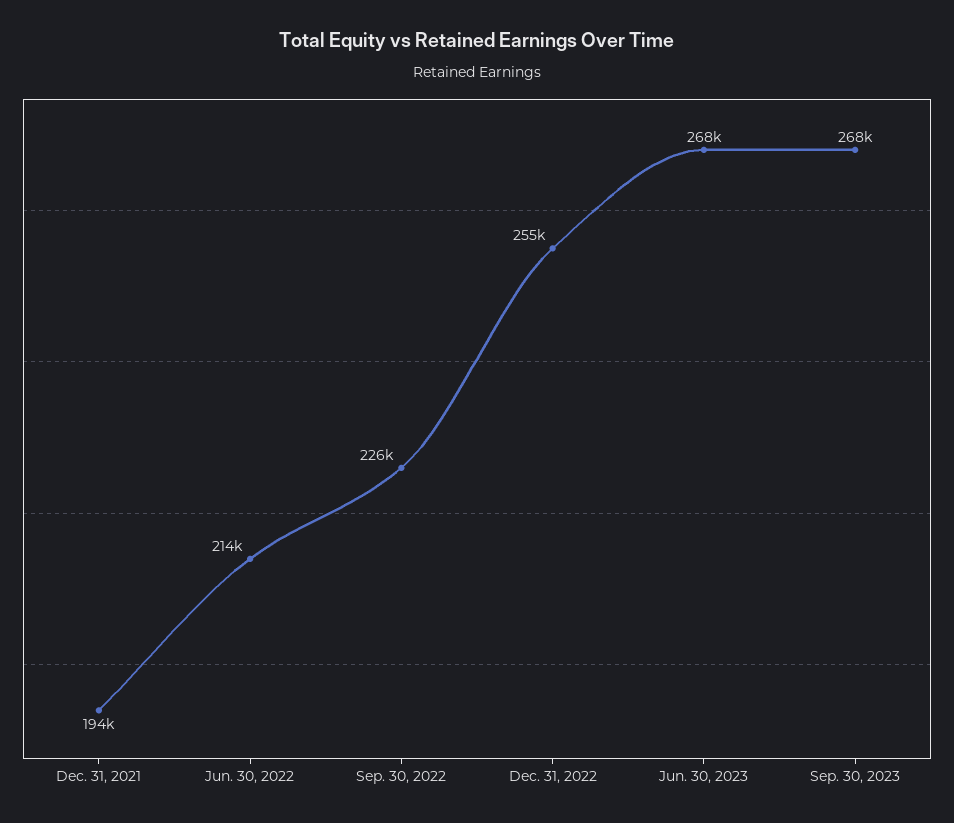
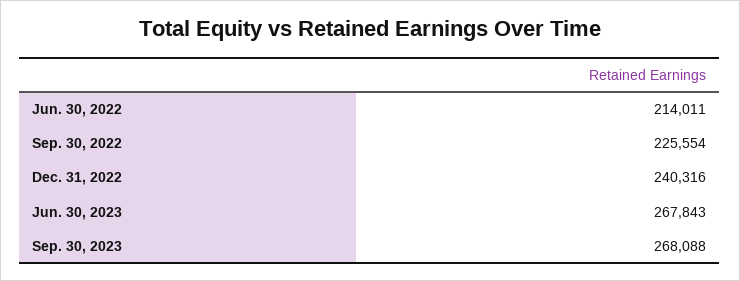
  {
-   "Dec. 31, 2021": 194000,
    "Jun. 30, 2022": 214011,
    "Sep. 30, 2022": 225554,
-   "Dec. 31, 2022": 255000,
+   "Dec. 31, 2022": 240316,
    "Jun. 30, 2023": 267843,
    "Sep. 30, 2023": 268088
  }

